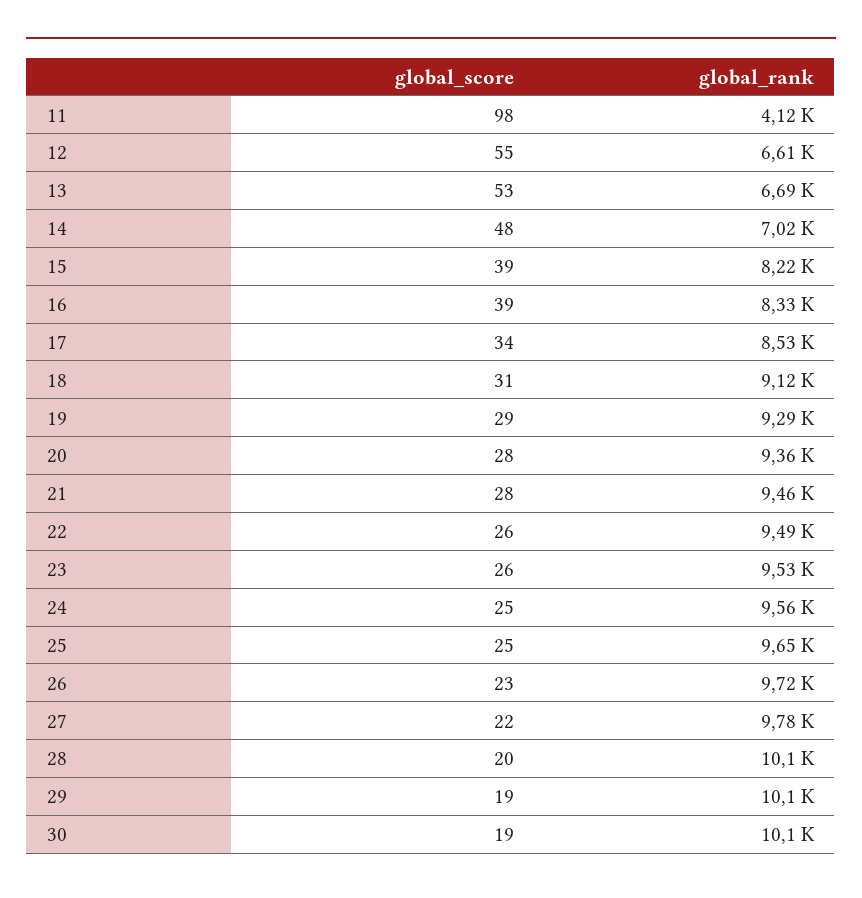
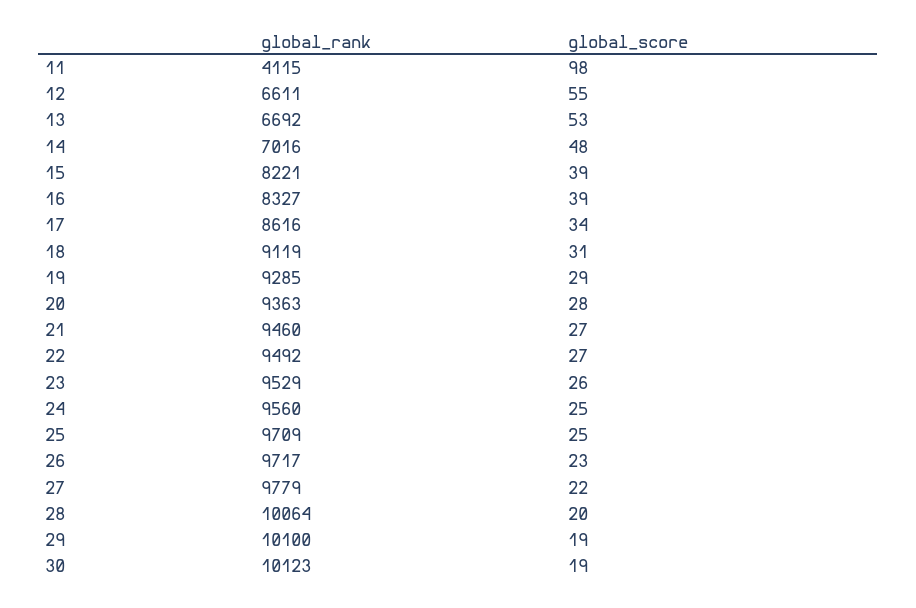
  {
    "global_score": {
      "11": 98,
      "12": 55,
      "13": 53,
      "14": 48,
      "15": 39,
      "16": 39,
      "17": 34,
      "18": 31,
      "19": 29,
      "20": 28,
-     "21": 28,
+     "21": 27,
-     "22": 26,
+     "22": 27,
      "23": 26,
      "24": 25,
      "25": 25,
      "26": 23,
      "27": 22,
      "28": 20,
      "29": 19,
      "30": 19
    },
    "global_rank": {
      "11": 4115,
      "12": 6611,
      "13": 6692,
      "14": 7016,
      "15": 8221,
      "16": 8327,
-     "17": 8530,
+     "17": 8616,
      "18": 9119,
      "19": 9285,
      "20": 9363,
      "21": 9460,
      "22": 9492,
      "23": 9529,
      "24": 9560,
-     "25": 9650,
+     "25": 9709,
      "26": 9717,
      "27": 9779,
      "28": 10064,
      "29": 10100,
      "30": 10123
    }
  }

